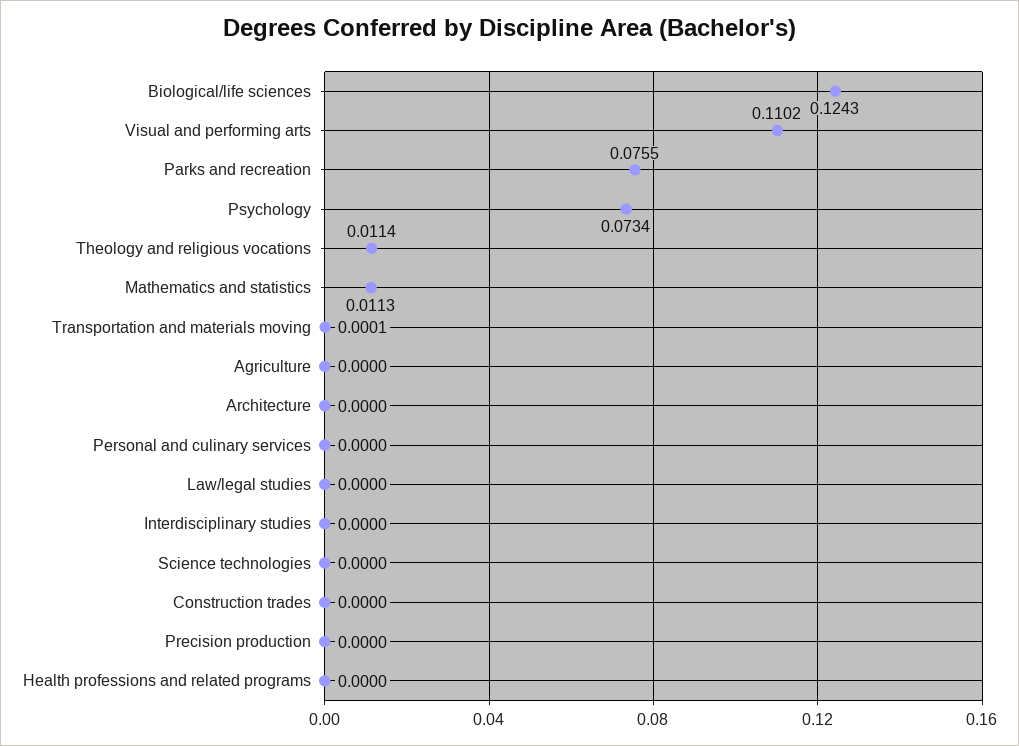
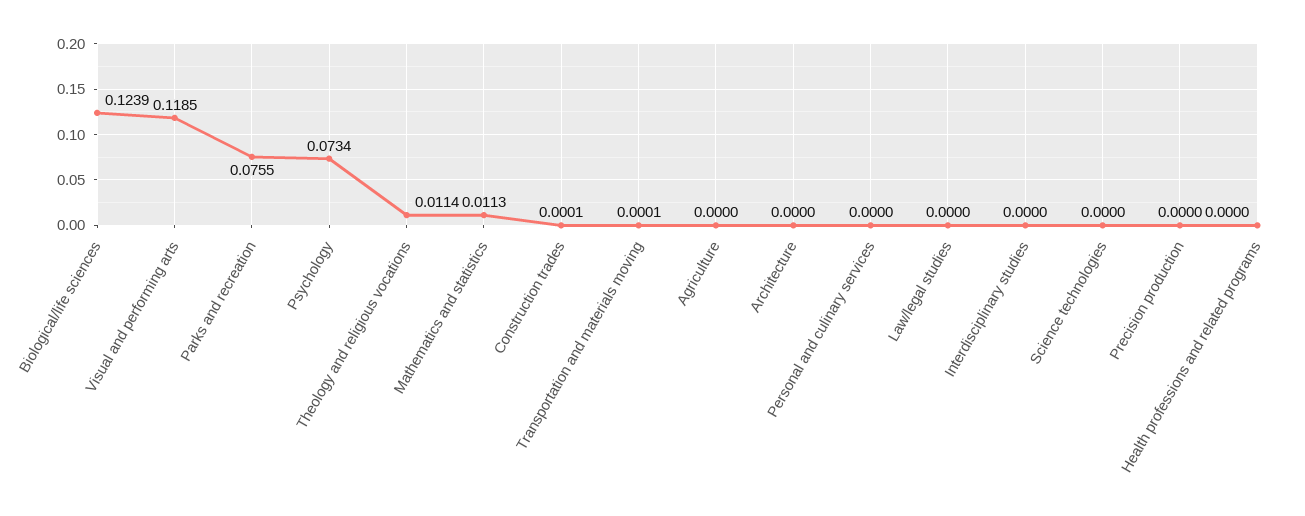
  {
-   "Biological/life sciences": 0.1243,
+   "Biological/life sciences": 0.1239,
-   "Visual and performing arts": 0.1102,
+   "Visual and performing arts": 0.1185,
    "Parks and recreation": 0.0755,
    "Psychology": 0.0734,
    "Theology and religious vocations": 0.0114,
    "Mathematics and statistics": 0.0113,
    "Transportation and materials moving": 0.0001,
    "Agriculture": 0,
    "Architecture": 0,
    "Personal and culinary services": 0,
    "Law/legal studies": 0,
    "Interdisciplinary studies": 0,
    "Science technologies": 0,
-   "Construction trades": 0,
+   "Construction trades": 0.0001,
    "Precision production": 0,
    "Health professions and related programs": 0
  }

